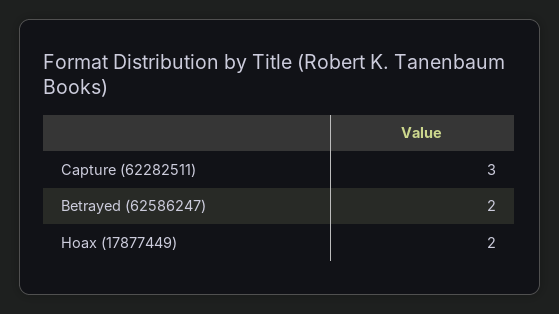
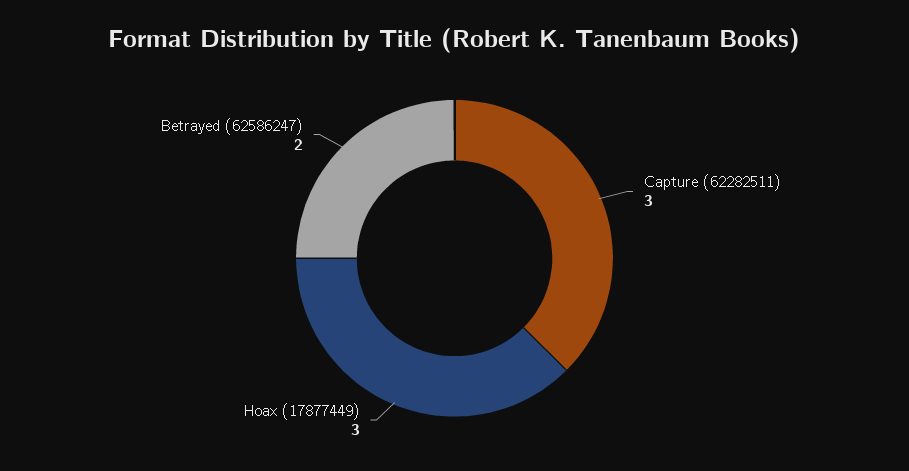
  {
    "Capture (62282511)": 3,
    "Betrayed (62586247)": 2,
-   "Hoax (17877449)": 2
+   "Hoax (17877449)": 3
  }

